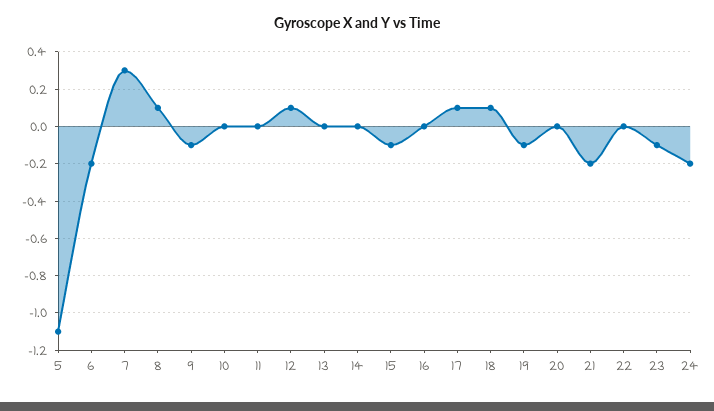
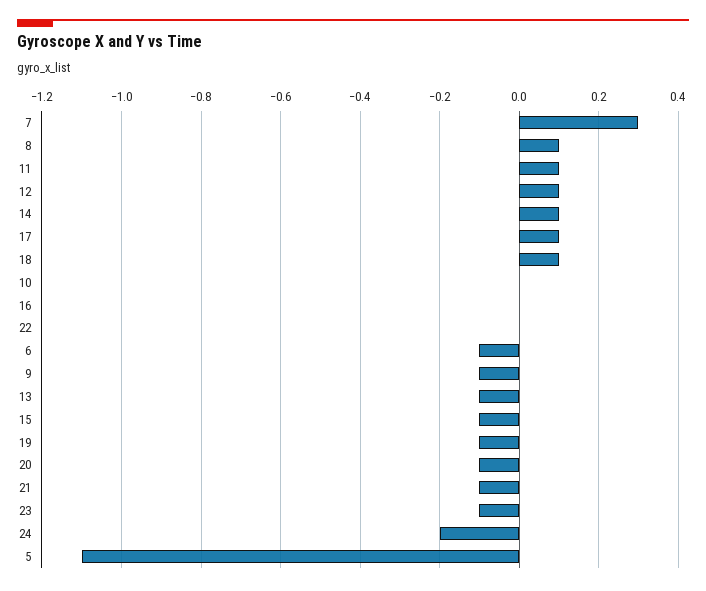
  {
    "5": -1.1,
-   "6": -0.2,
+   "6": -0.1,
    "7": 0.3,
    "8": 0.1,
    "9": -0.1,
    "10": 0,
-   "11": 0,
+   "11": 0.1,
    "12": 0.1,
-   "13": 0,
+   "13": -0.1,
-   "14": 0,
+   "14": 0.1,
    "15": -0.1,
    "16": 0,
    "17": 0.1,
    "18": 0.1,
    "19": -0.1,
-   "20": 0,
+   "20": -0.1,
-   "21": -0.2,
+   "21": -0.1,
    "22": 0,
    "23": -0.1,
    "24": -0.2
  }

